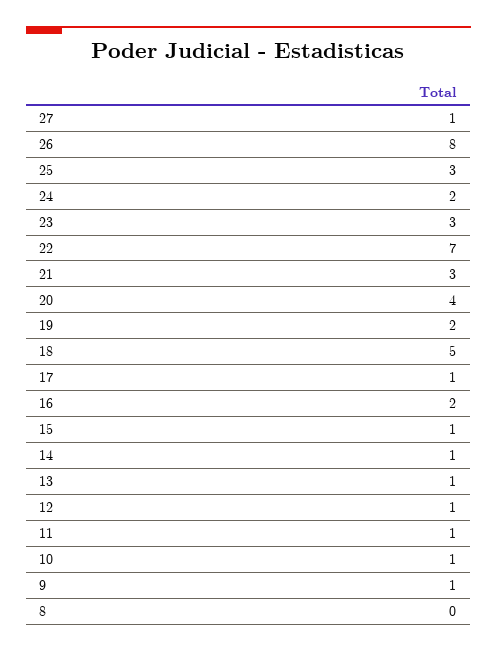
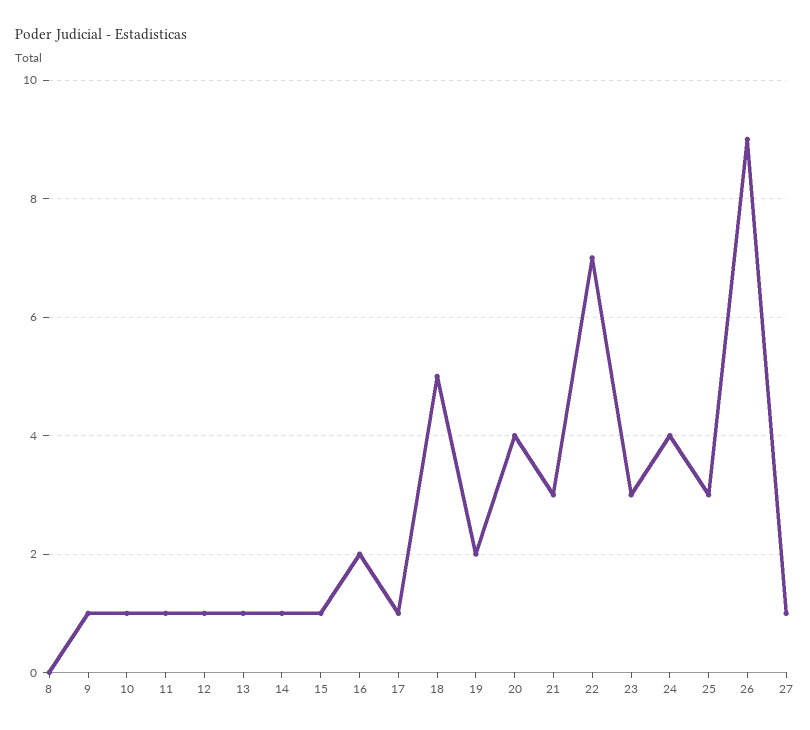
  {
    "27": 1,
-   "26": 8,
+   "26": 9,
    "25": 3,
-   "24": 2,
+   "24": 4,
    "23": 3,
    "22": 7,
    "21": 3,
    "20": 4,
    "19": 2,
    "18": 5,
    "17": 1,
    "16": 2,
    "15": 1,
    "14": 1,
    "13": 1,
    "12": 1,
    "11": 1,
    "10": 1,
    "9": 1,
    "8": 0
  }

